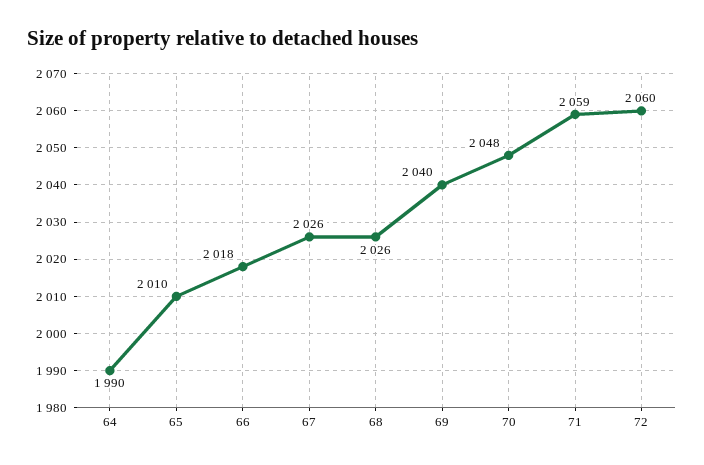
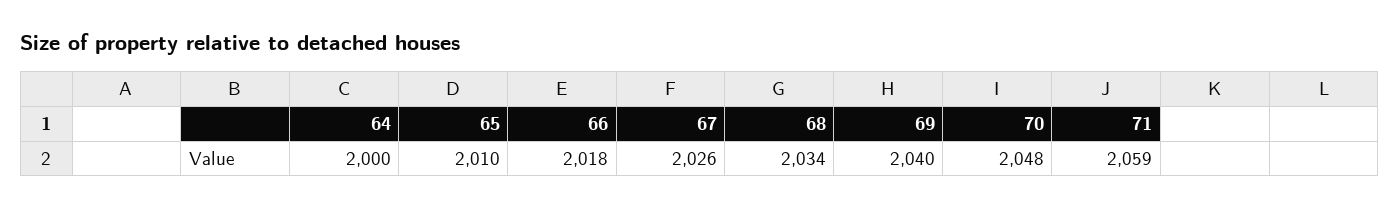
  {
-   "64": 1990,
+   "64": 2000,
    "65": 2010,
    "66": 2018,
    "67": 2026,
-   "68": 2026,
+   "68": 2034,
    "69": 2040,
    "70": 2048,
-   "71": 2059,
+   "71": 2059
-   "72": 2060
  }

